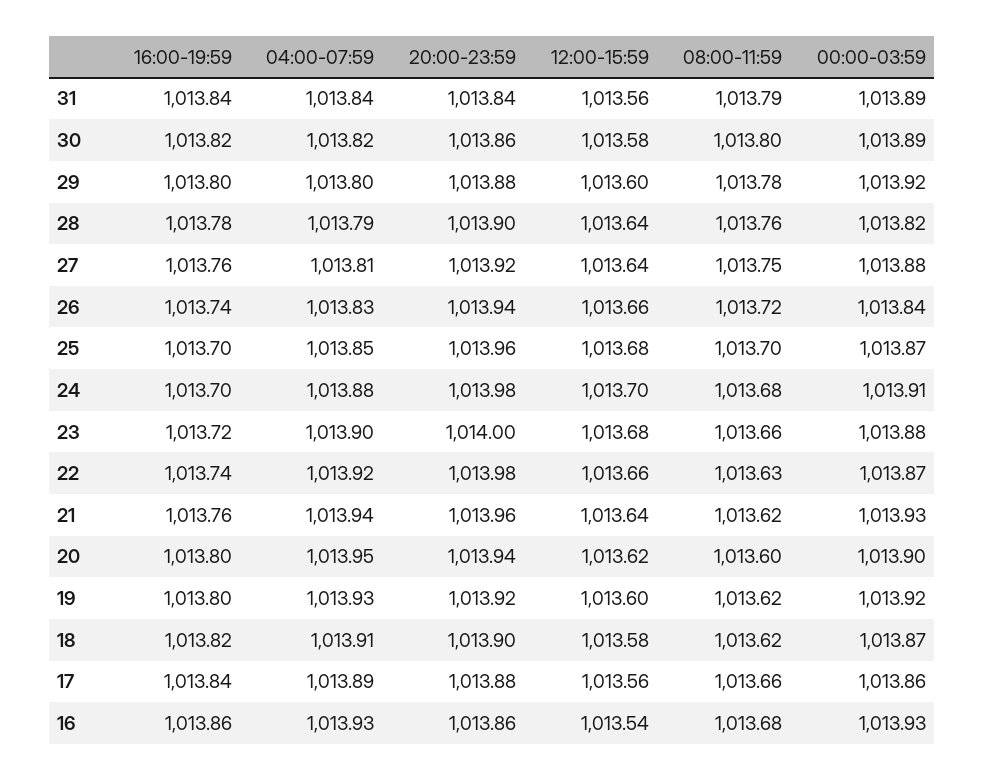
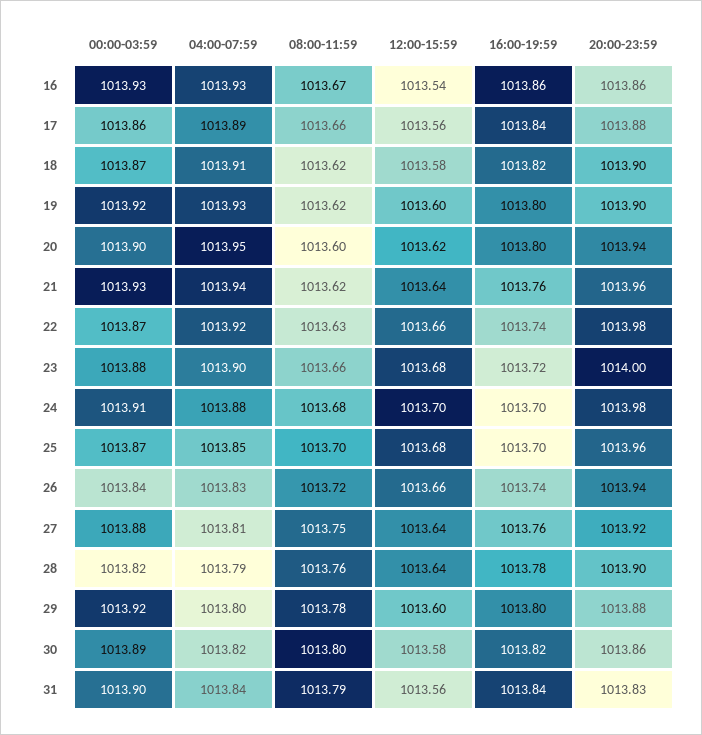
  {
    "16:00-19:59": {
      "31": 1013.84,
      "30": 1013.82,
      "29": 1013.8,
      "28": 1013.78,
      "27": 1013.76,
      "26": 1013.74,
      "25": 1013.7,
      "24": 1013.7,
      "23": 1013.72,
      "22": 1013.74,
      "21": 1013.76,
      "20": 1013.8,
      "19": 1013.8,
      "18": 1013.82,
      "17": 1013.84,
      "16": 1013.86
    },
    "04:00-07:59": {
      "31": 1013.84,
      "30": 1013.82,
      "29": 1013.8,
      "28": 1013.79,
      "27": 1013.81,
      "26": 1013.83,
      "25": 1013.85,
      "24": 1013.88,
      "23": 1013.9,
      "22": 1013.92,
      "21": 1013.94,
      "20": 1013.95,
      "19": 1013.93,
      "18": 1013.91,
      "17": 1013.89,
      "16": 1013.93
    },
    "20:00-23:59": {
-     "31": 1013.84,
+     "31": 1013.83,
      "30": 1013.86,
      "29": 1013.88,
      "28": 1013.9,
      "27": 1013.92,
      "26": 1013.94,
      "25": 1013.96,
      "24": 1013.98,
      "23": 1014,
      "22": 1013.98,
      "21": 1013.96,
      "20": 1013.94,
-     "19": 1013.92,
+     "19": 1013.9,
      "18": 1013.9,
      "17": 1013.88,
      "16": 1013.86
    },
    "12:00-15:59": {
      "31": 1013.56,
      "30": 1013.58,
      "29": 1013.6,
      "28": 1013.64,
      "27": 1013.64,
      "26": 1013.66,
      "25": 1013.68,
      "24": 1013.7,
      "23": 1013.68,
      "22": 1013.66,
      "21": 1013.64,
      "20": 1013.62,
      "19": 1013.6,
      "18": 1013.58,
      "17": 1013.56,
      "16": 1013.54
    },
    "08:00-11:59": {
      "31": 1013.79,
      "30": 1013.8,
      "29": 1013.78,
      "28": 1013.76,
      "27": 1013.75,
      "26": 1013.72,
      "25": 1013.7,
      "24": 1013.68,
      "23": 1013.66,
      "22": 1013.63,
      "21": 1013.62,
      "20": 1013.6,
      "19": 1013.62,
      "18": 1013.62,
      "17": 1013.66,
-     "16": 1013.68
+     "16": 1013.67
    },
    "00:00-03:59": {
-     "31": 1013.89,
+     "31": 1013.9,
      "30": 1013.89,
      "29": 1013.92,
      "28": 1013.82,
      "27": 1013.88,
      "26": 1013.84,
      "25": 1013.87,
      "24": 1013.91,
      "23": 1013.88,
      "22": 1013.87,
      "21": 1013.93,
      "20": 1013.9,
      "19": 1013.92,
      "18": 1013.87,
      "17": 1013.86,
      "16": 1013.93
    }
  }

